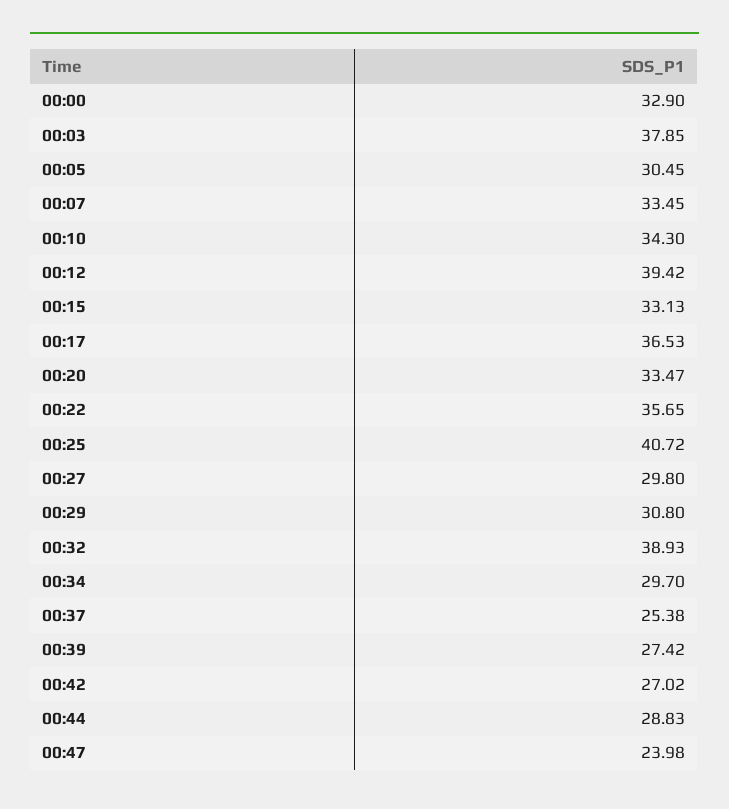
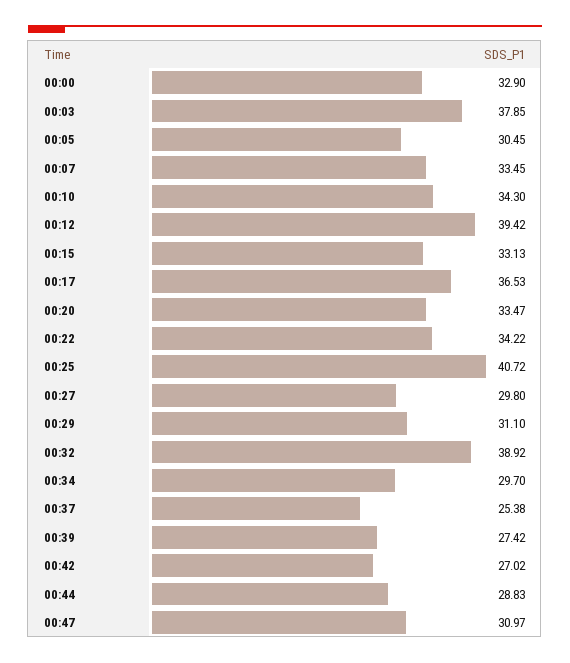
  {
    "00:00": 32.9,
    "00:03": 37.85,
    "00:05": 30.45,
    "00:07": 33.45,
    "00:10": 34.3,
    "00:12": 39.42,
    "00:15": 33.13,
    "00:17": 36.53,
    "00:20": 33.47,
-   "00:22": 35.65,
+   "00:22": 34.22,
    "00:25": 40.72,
    "00:27": 29.8,
-   "00:29": 30.8,
+   "00:29": 31.1,
-   "00:32": 38.93,
+   "00:32": 38.92,
    "00:34": 29.7,
    "00:37": 25.38,
    "00:39": 27.42,
    "00:42": 27.02,
    "00:44": 28.83,
-   "00:47": 23.98
+   "00:47": 30.97
  }

